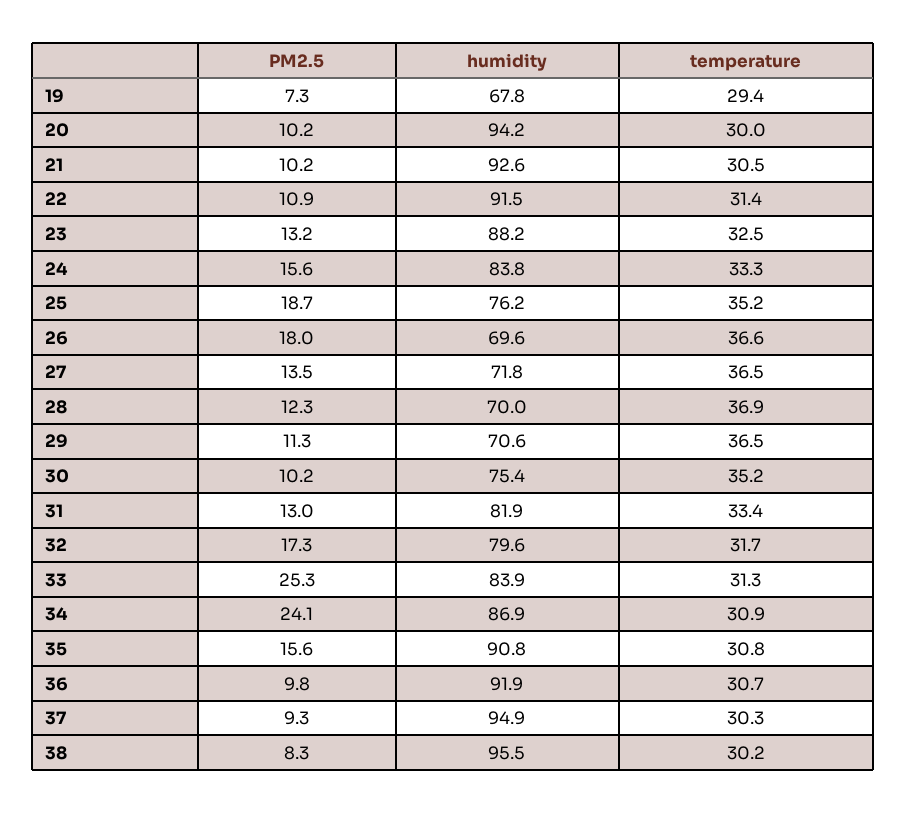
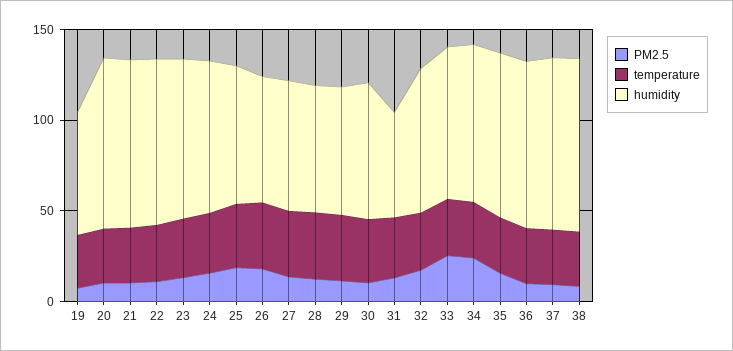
  {
    "PM2.5": {
      "19": 7.3,
      "20": 10.2,
      "21": 10.2,
      "22": 10.9,
      "23": 13.2,
      "24": 15.6,
      "25": 18.7,
      "26": 18,
      "27": 13.5,
      "28": 12.3,
      "29": 11.3,
      "30": 10.2,
      "31": 13,
      "32": 17.3,
      "33": 25.3,
      "34": 24.1,
      "35": 15.6,
      "36": 9.8,
      "37": 9.3,
      "38": 8.3
    },
    "humidity": {
      "19": 67.8,
      "20": 94.2,
      "21": 92.6,
      "22": 91.5,
      "23": 88.2,
      "24": 83.8,
      "25": 76.2,
      "26": 69.6,
      "27": 71.8,
      "28": 70,
      "29": 70.6,
      "30": 75.4,
-     "31": 81.9,
+     "31": 60,
      "32": 79.6,
      "33": 83.9,
      "34": 86.9,
      "35": 90.8,
      "36": 91.9,
      "37": 94.9,
      "38": 95.5
    },
    "temperature": {
      "19": 29.4,
      "20": 30,
      "21": 30.5,
      "22": 31.4,
      "23": 32.5,
      "24": 33.3,
      "25": 35.2,
      "26": 36.6,
      "27": 36.5,
      "28": 36.9,
      "29": 36.5,
      "30": 35.2,
      "31": 33.4,
      "32": 31.7,
      "33": 31.3,
      "34": 30.9,
      "35": 30.8,
      "36": 30.7,
      "37": 30.3,
      "38": 30.2
    }
  }

